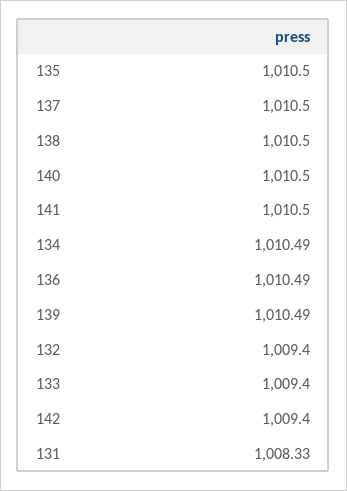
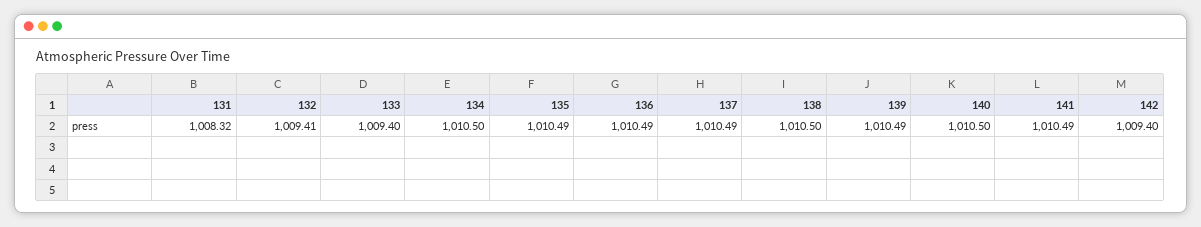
  {
-   "135": 1010.5,
+   "135": 1010.49,
-   "137": 1010.5,
+   "137": 1010.49,
    "138": 1010.5,
    "140": 1010.5,
-   "141": 1010.5,
+   "141": 1010.49,
-   "134": 1010.49,
+   "134": 1010.5,
    "136": 1010.49,
    "139": 1010.49,
-   "132": 1009.4,
+   "132": 1009.41,
    "133": 1009.4,
    "142": 1009.4,
-   "131": 1008.33
+   "131": 1008.32
  }

